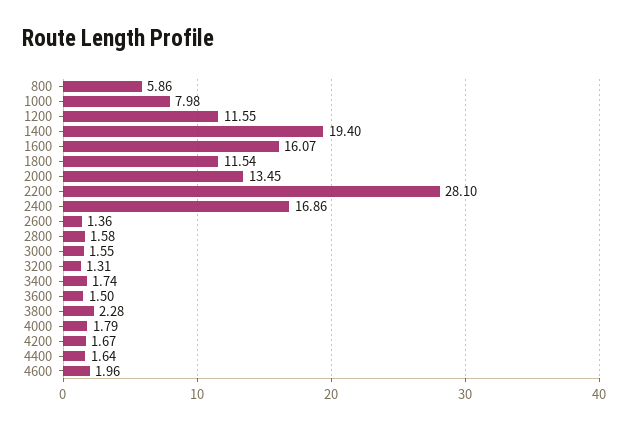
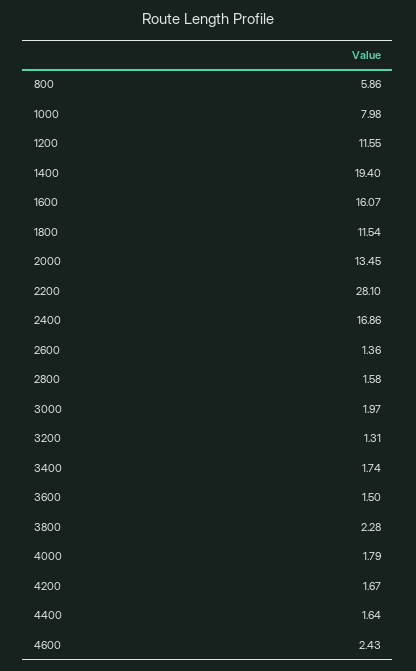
  {
    "800": 5.86,
    "1000": 7.98,
    "1200": 11.55,
    "1400": 19.4,
    "1600": 16.07,
    "1800": 11.54,
    "2000": 13.45,
    "2200": 28.1,
    "2400": 16.86,
    "2600": 1.36,
    "2800": 1.58,
-   "3000": 1.55,
+   "3000": 1.97,
    "3200": 1.31,
    "3400": 1.74,
    "3600": 1.5,
    "3800": 2.28,
    "4000": 1.79,
    "4200": 1.67,
    "4400": 1.64,
-   "4600": 1.96
+   "4600": 2.43
  }

